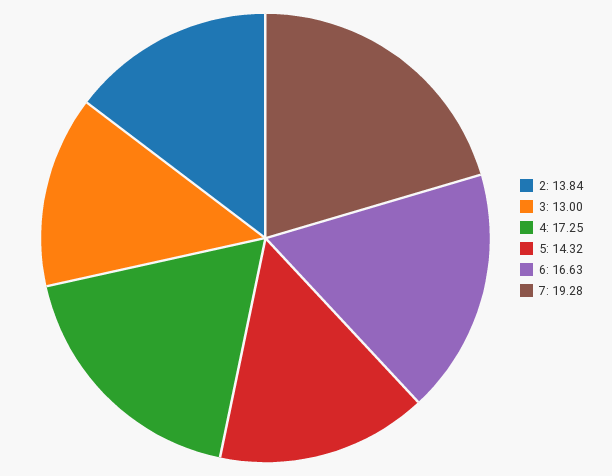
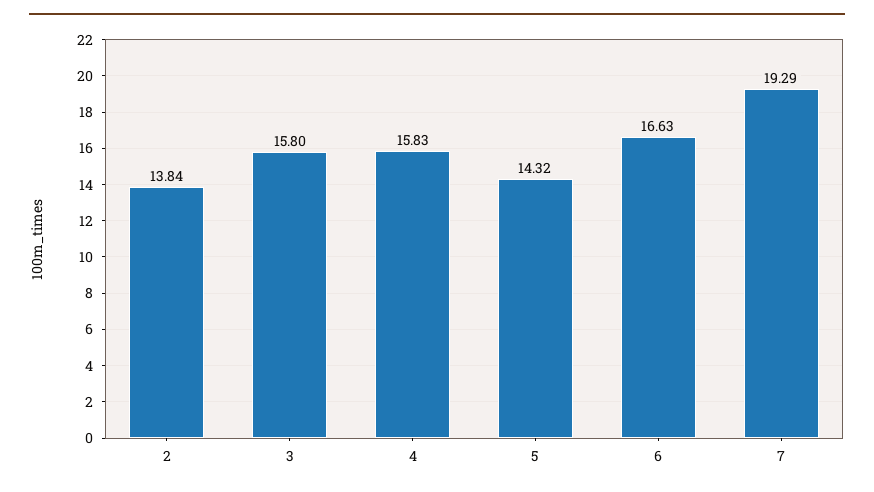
  {
    "2": 13.84,
-   "3": 13,
+   "3": 15.8,
-   "4": 17.25,
+   "4": 15.83,
    "5": 14.32,
    "6": 16.63,
-   "7": 19.28
+   "7": 19.29
  }

